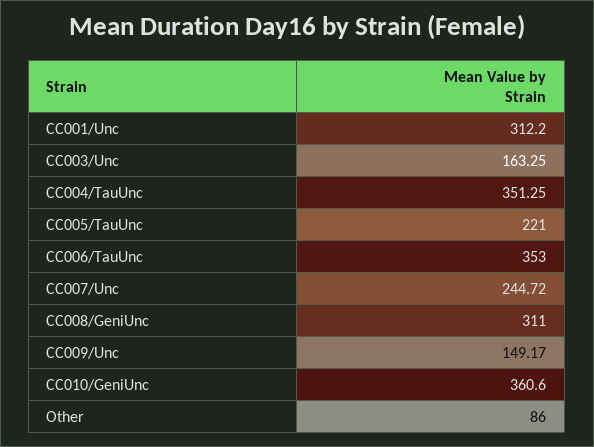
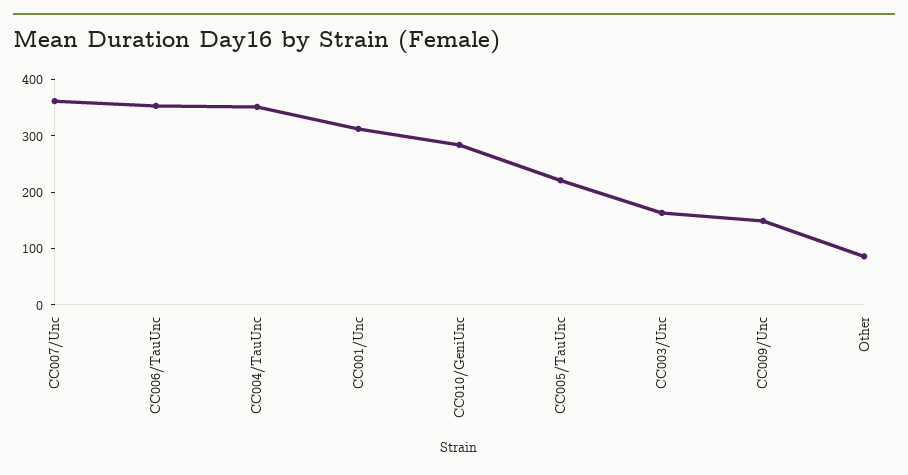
  {
    "CC001/Unc": 312.2,
    "CC003/Unc": 163.25,
    "CC004/TauUnc": 351.25,
    "CC005/TauUnc": 221,
    "CC006/TauUnc": 353,
-   "CC007/Unc": 244.72,
+   "CC007/Unc": 360,
-   "CC008/GeniUnc": 311,
    "CC009/Unc": 149.17,
-   "CC010/GeniUnc": 360.6,
+   "CC010/GeniUnc": 280,
    "Other": 86
  }

